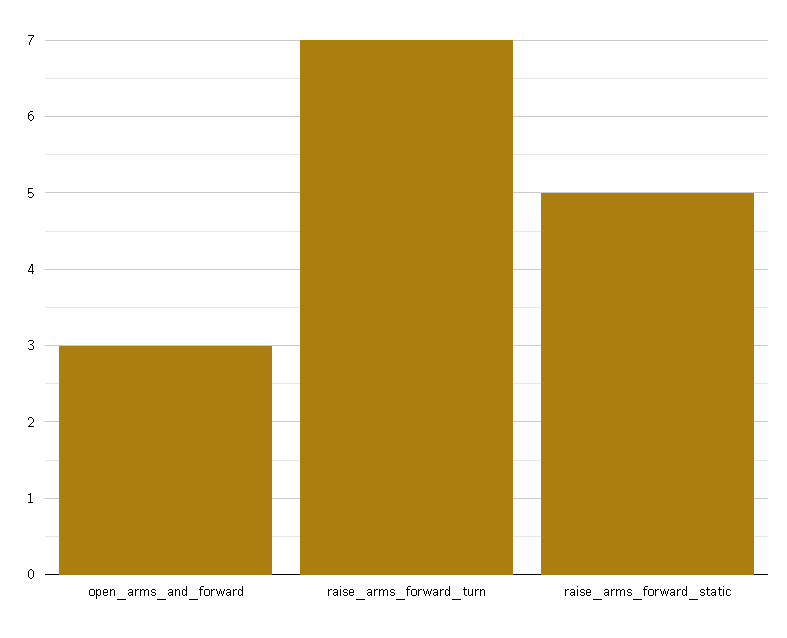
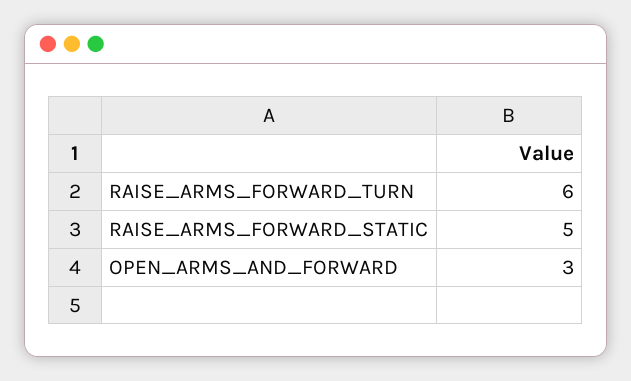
  {
    "open_arms_and_forward": 3,
-   "raise_arms_forward_turn": 7,
+   "raise_arms_forward_turn": 6,
    "raise_arms_forward_static": 5
  }

